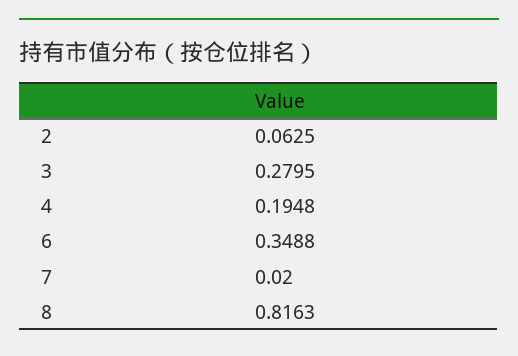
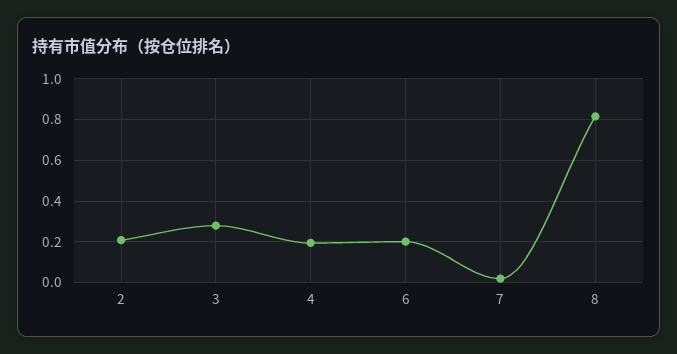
  {
-   "2": 0.0625,
+   "2": 0.2,
    "3": 0.2795,
    "4": 0.1948,
-   "6": 0.3488,
+   "6": 0.2,
    "7": 0.02,
    "8": 0.8163
  }

